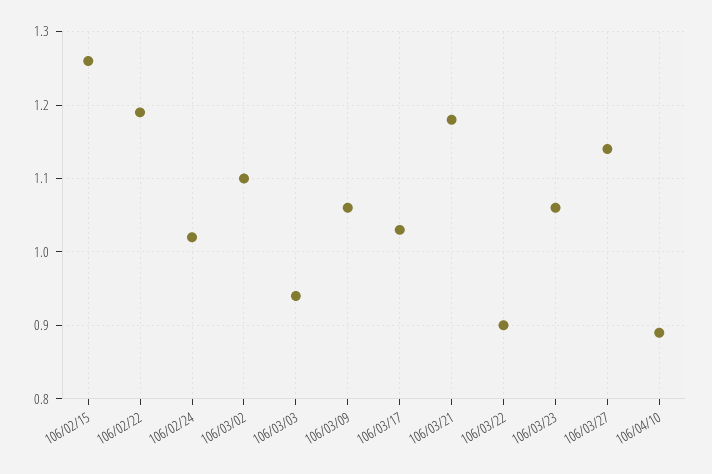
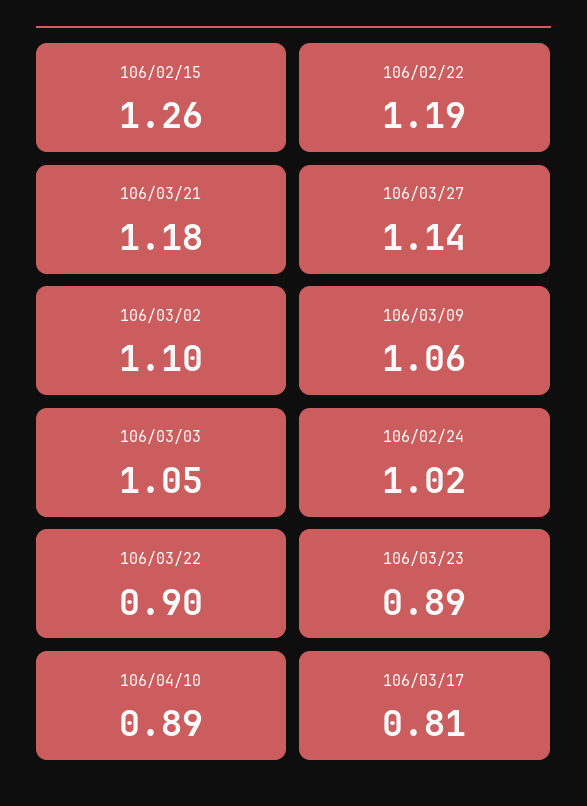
  {
    "106/02/15": 1.26,
    "106/02/22": 1.19,
    "106/02/24": 1.02,
    "106/03/02": 1.1,
-   "106/03/03": 0.94,
+   "106/03/03": 1.05,
    "106/03/09": 1.06,
-   "106/03/17": 1.03,
+   "106/03/17": 0.81,
    "106/03/21": 1.18,
    "106/03/22": 0.9,
-   "106/03/23": 1.06,
+   "106/03/23": 0.89,
    "106/03/27": 1.14,
    "106/04/10": 0.89
  }

